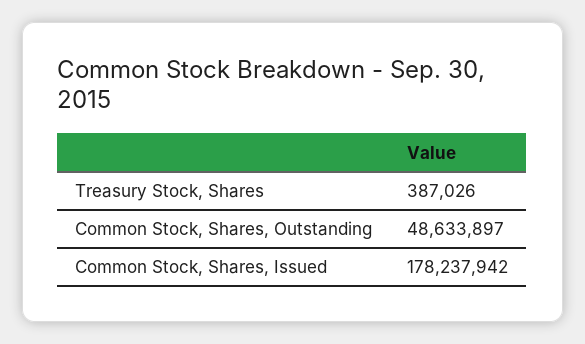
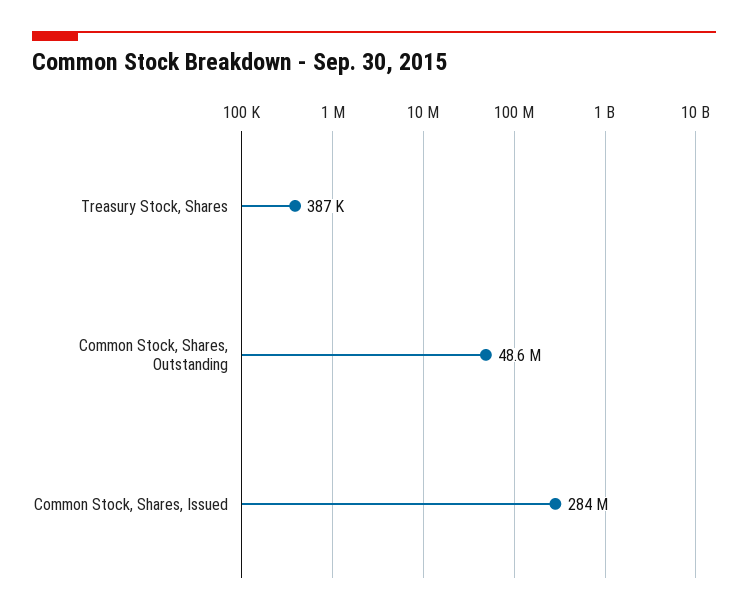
  {
    "Treasury Stock, Shares": 387026,
    "Common Stock, Shares, Outstanding": 48633897,
-   "Common Stock, Shares, Issued": 178237942
+   "Common Stock, Shares, Issued": 284000000
  }

